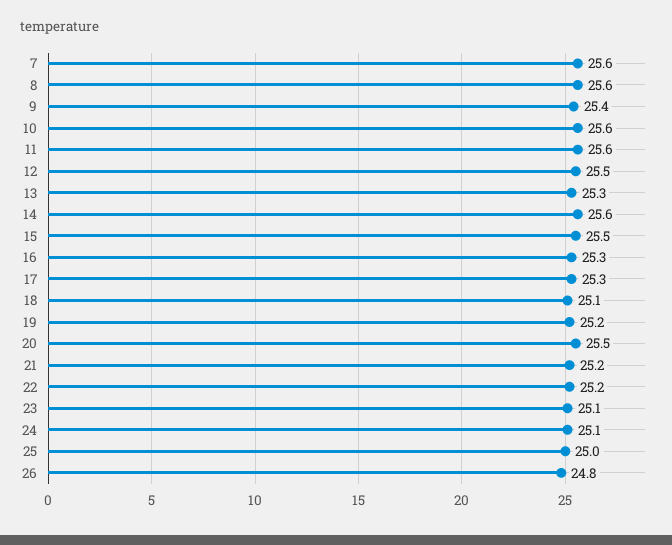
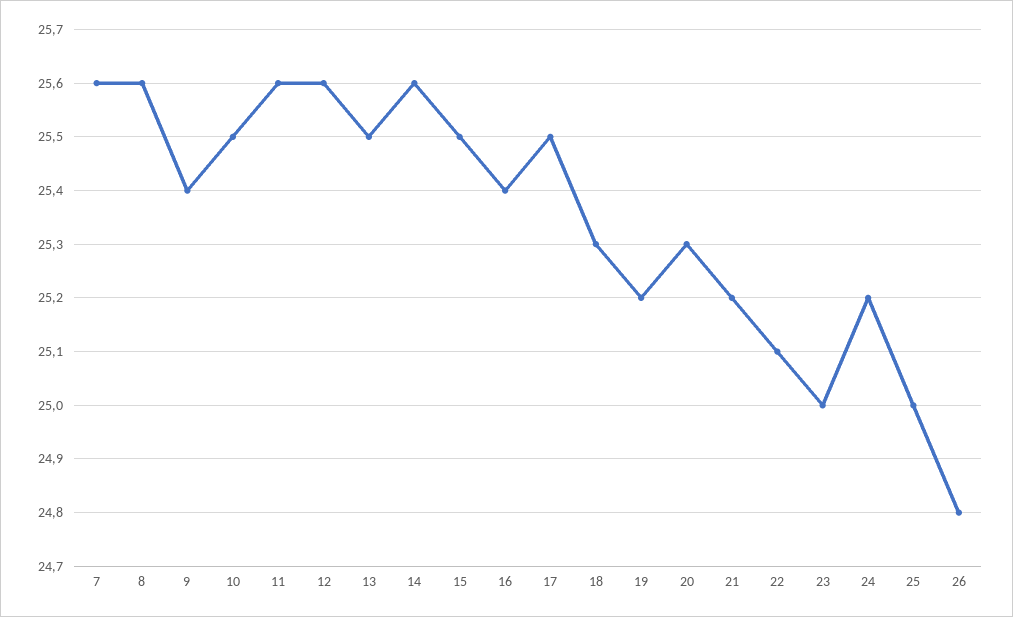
  {
    "7": 25.6,
    "8": 25.6,
    "9": 25.4,
-   "10": 25.6,
+   "10": 25.5,
    "11": 25.6,
-   "12": 25.5,
+   "12": 25.6,
-   "13": 25.3,
+   "13": 25.5,
    "14": 25.6,
    "15": 25.5,
-   "16": 25.3,
+   "16": 25.4,
-   "17": 25.3,
+   "17": 25.5,
-   "18": 25.1,
+   "18": 25.3,
    "19": 25.2,
-   "20": 25.5,
+   "20": 25.3,
    "21": 25.2,
-   "22": 25.2,
+   "22": 25.1,
-   "23": 25.1,
+   "23": 25,
-   "24": 25.1,
+   "24": 25.2,
    "25": 25,
    "26": 24.8
  }

